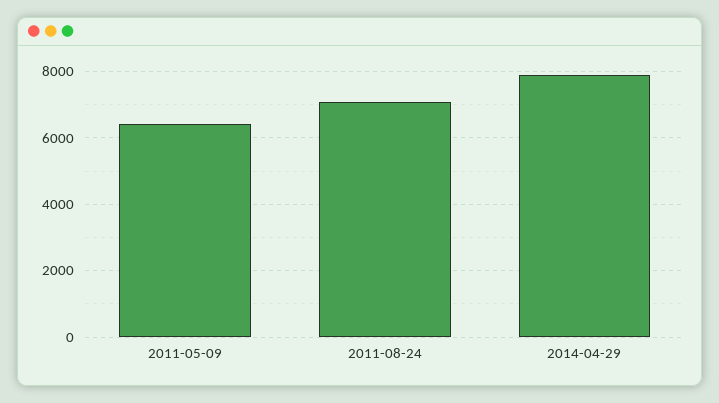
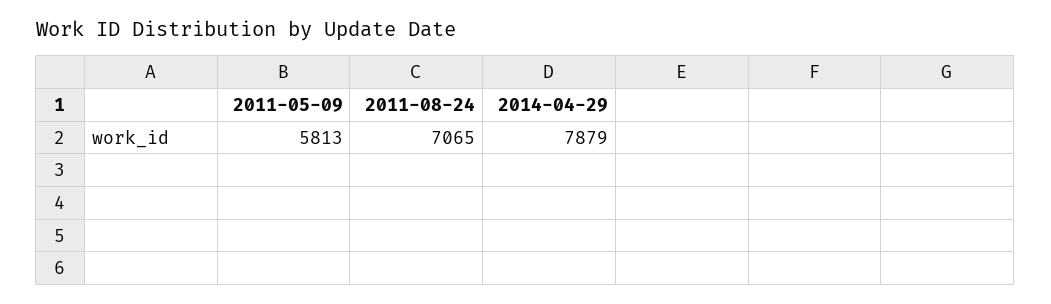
  {
-   "2011-05-09": 6400,
+   "2011-05-09": 5813,
    "2011-08-24": 7065,
    "2014-04-29": 7879
  }

